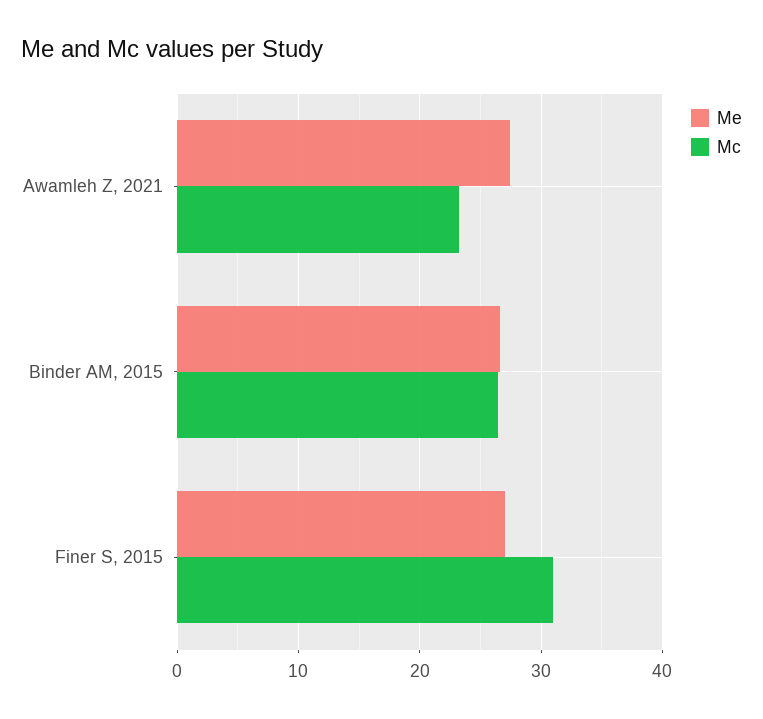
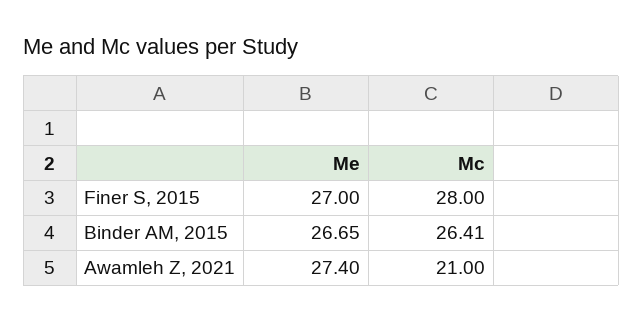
  {
    "Me": {
      "Awamleh Z, 2021": 27.4,
      "Binder AM, 2015": 26.65,
      "Finer S, 2015": 27
    },
    "Mc": {
-     "Awamleh Z, 2021": 23,
+     "Awamleh Z, 2021": 21,
      "Binder AM, 2015": 26.41,
-     "Finer S, 2015": 31
+     "Finer S, 2015": 28
    }
  }

